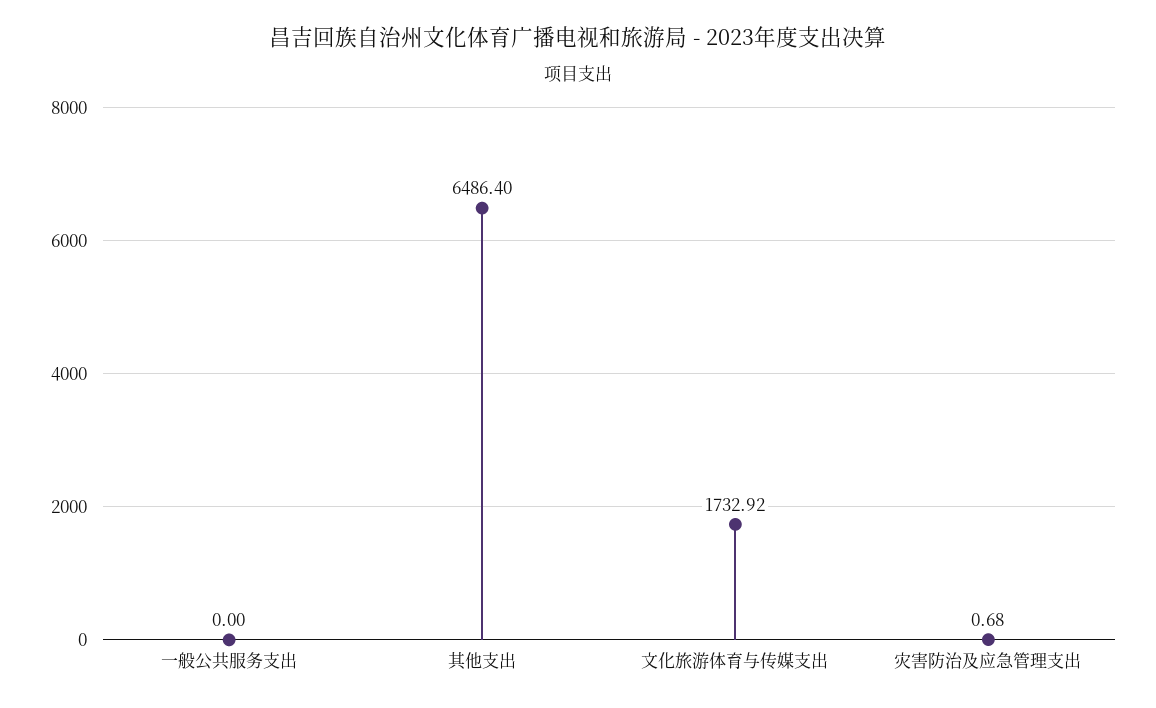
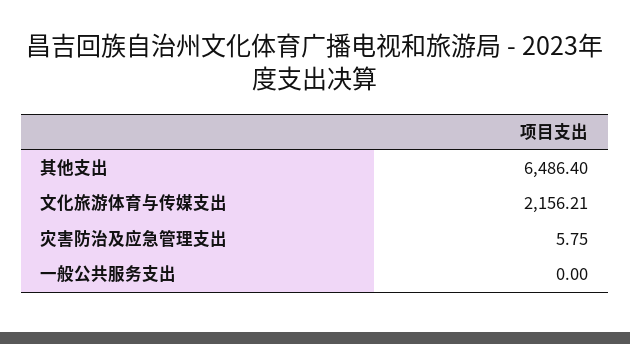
  {
    "一般公共服务支出": 0,
    "其他支出": 6486.4,
-   "文化旅游体育与传媒支出": 1732.92,
+   "文化旅游体育与传媒支出": 2156.21,
-   "灾害防治及应急管理支出": 0.68
+   "灾害防治及应急管理支出": 5.75
  }

